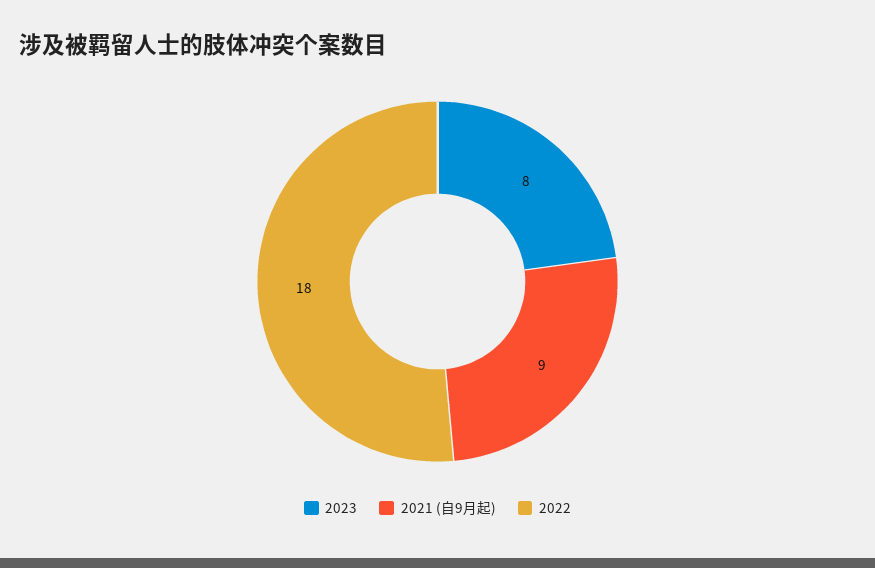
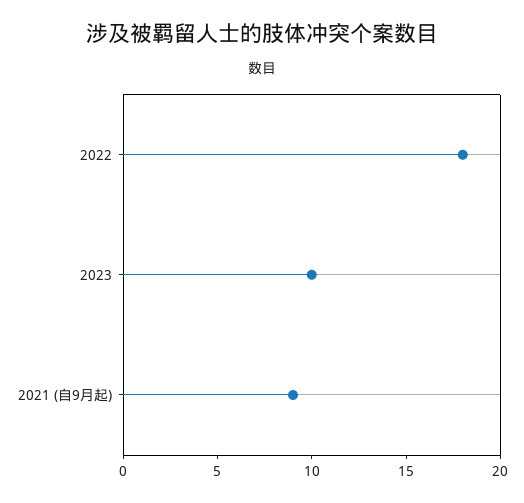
  {
-   "2023": 8,
+   "2023": 10,
    "2021 (自9月起)": 9,
    "2022": 18
  }

